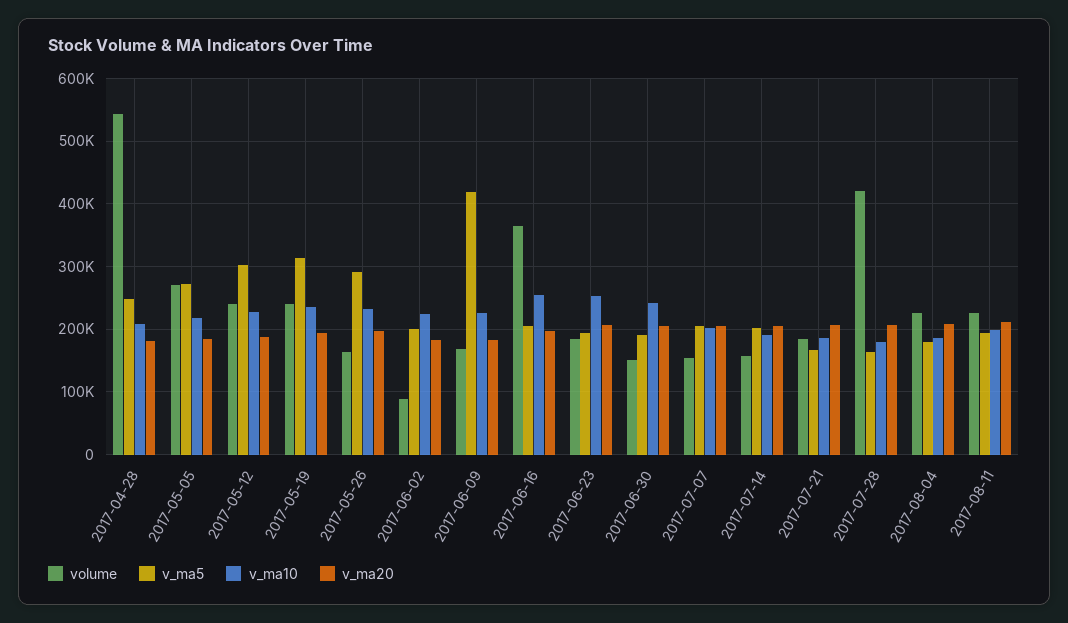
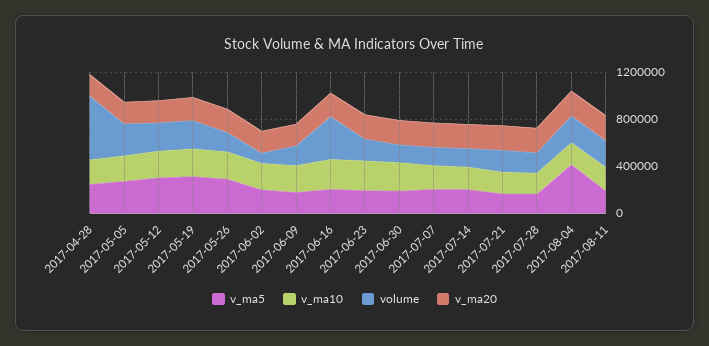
  {
    "volume": {
      "2017-04-28": 540000,
      "2017-05-05": 270000,
      "2017-05-12": 240000,
      "2017-05-19": 240000,
      "2017-05-26": 160000,
      "2017-06-02": 90000,
      "2017-06-09": 170000,
      "2017-06-16": 360000,
      "2017-06-23": 180000,
      "2017-06-30": 150000,
      "2017-07-07": 150000,
      "2017-07-14": 160000,
      "2017-07-21": 190000,
-     "2017-07-28": 420000,
+     "2017-07-28": 200000,
      "2017-08-04": 230000,
      "2017-08-11": 230000
    },
    "v_ma5": {
      "2017-04-28": 250000,
      "2017-05-05": 270000,
      "2017-05-12": 300000,
      "2017-05-19": 310000,
      "2017-05-26": 290000,
      "2017-06-02": 200000,
-     "2017-06-09": 420000,
+     "2017-06-09": 200000,
      "2017-06-16": 210000,
      "2017-06-23": 190000,
      "2017-06-30": 190000,
      "2017-07-07": 200000,
      "2017-07-14": 200000,
      "2017-07-21": 170000,
      "2017-07-28": 160000,
-     "2017-08-04": 180000,
+     "2017-08-04": 400000,
      "2017-08-11": 190000
    },
    "v_ma10": {
      "2017-04-28": 210000,
      "2017-05-05": 220000,
      "2017-05-12": 230000,
      "2017-05-19": 240000,
      "2017-05-26": 230000,
      "2017-06-02": 220000,
      "2017-06-09": 230000,
      "2017-06-16": 250000,
      "2017-06-23": 250000,
      "2017-06-30": 240000,
      "2017-07-07": 200000,
      "2017-07-14": 190000,
      "2017-07-21": 190000,
      "2017-07-28": 180000,
      "2017-08-04": 190000,
      "2017-08-11": 200000
    },
    "v_ma20": {
      "2017-04-28": 180000,
      "2017-05-05": 180000,
      "2017-05-12": 190000,
      "2017-05-19": 190000,
      "2017-05-26": 200000,
      "2017-06-02": 180000,
      "2017-06-09": 180000,
      "2017-06-16": 200000,
      "2017-06-23": 210000,
      "2017-06-30": 210000,
      "2017-07-07": 210000,
      "2017-07-14": 200000,
      "2017-07-21": 210000,
      "2017-07-28": 210000,
      "2017-08-04": 210000,
      "2017-08-11": 210000
    }
  }

